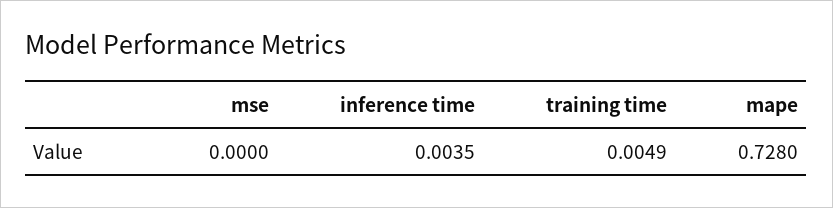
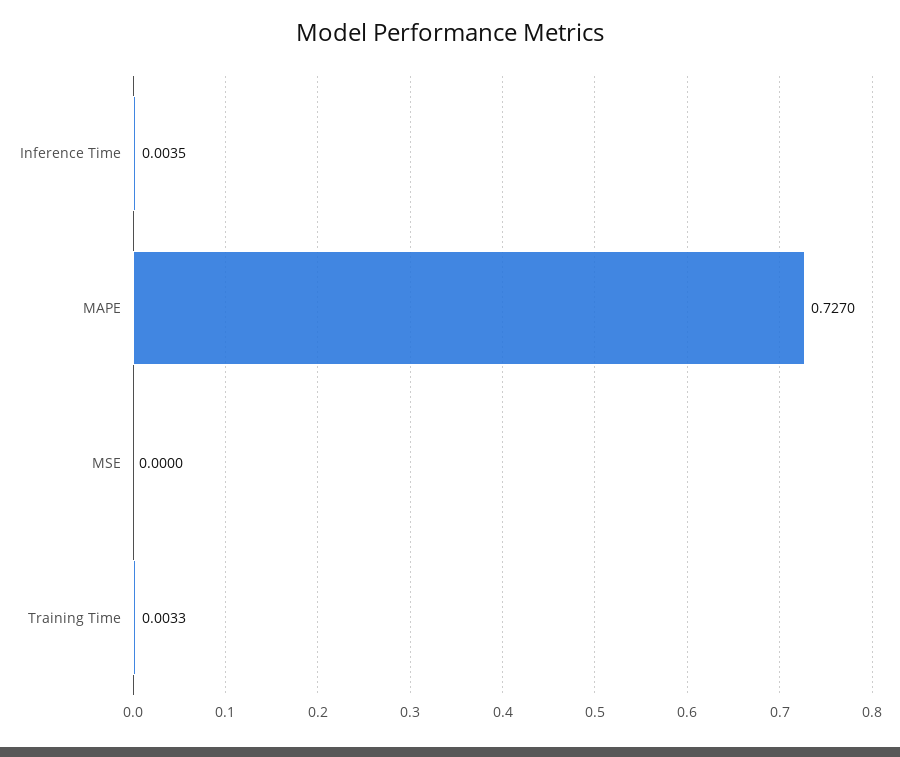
  {
    "mse": 0,
    "inference time": 0.0035,
-   "training time": 0.0049,
+   "training time": 0.0033,
-   "mape": 0.728
+   "mape": 0.727
  }

